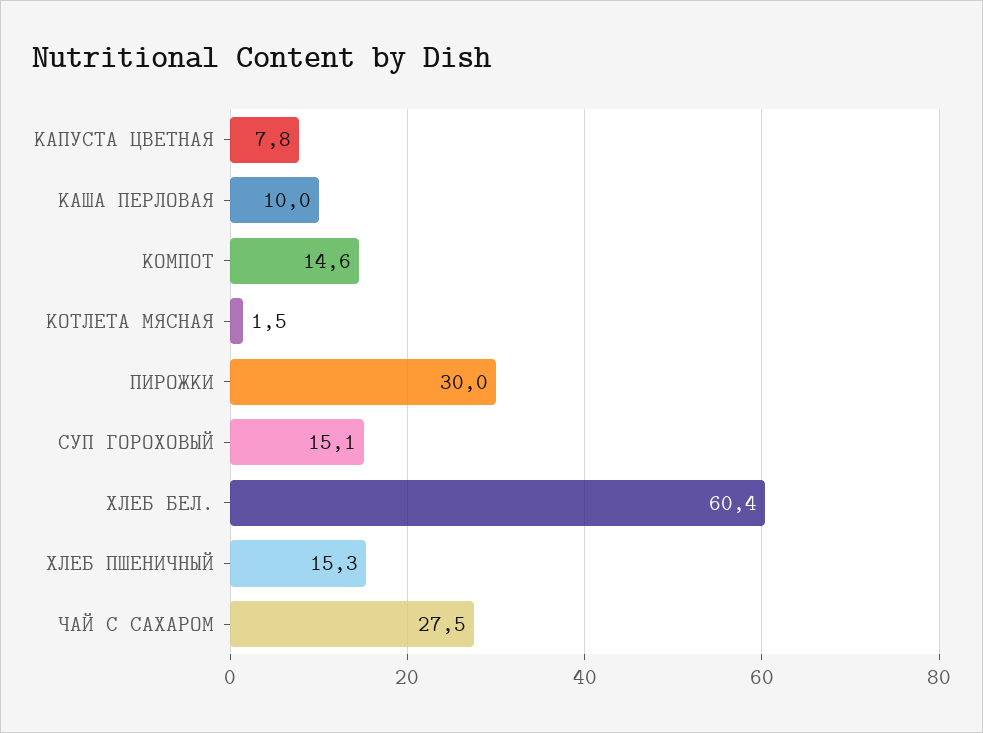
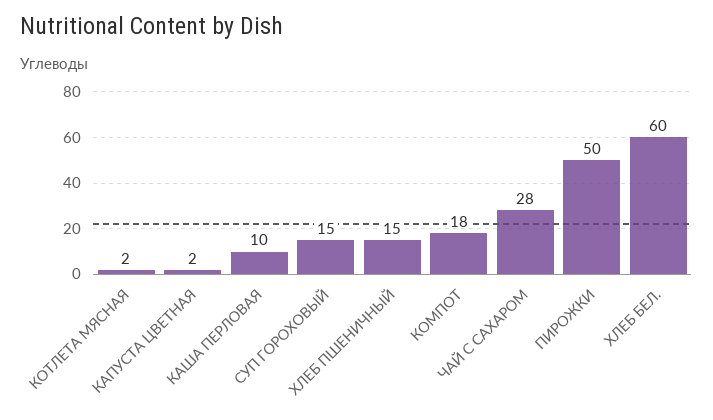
  {
-   "КАПУСТА ЦВЕТНАЯ": 7.8,
+   "КАПУСТА ЦВЕТНАЯ": 2,
    "КАША ПЕРЛОВАЯ": 10,
-   "КОМПОТ": 14.6,
+   "КОМПОТ": 18,
    "КОТЛЕТА МЯСНАЯ": 1.5,
-   "ПИРОЖКИ": 30,
+   "ПИРОЖКИ": 50,
    "СУП ГОРОХОВЫЙ": 15.1,
    "ХЛЕБ БЕЛ.": 60.4,
    "ХЛЕБ ПШЕНИЧНЫЙ": 15.3,
    "ЧАЙ С САХАРОМ": 27.5
  }

